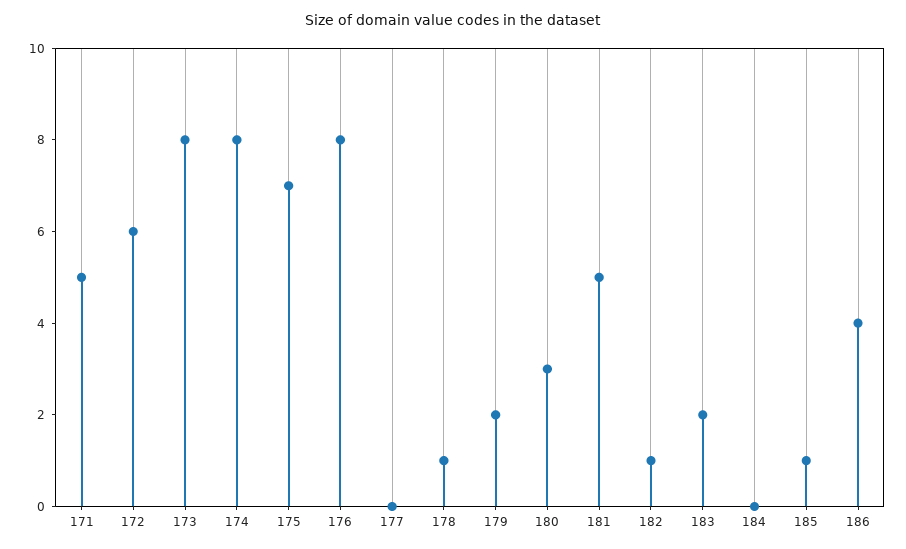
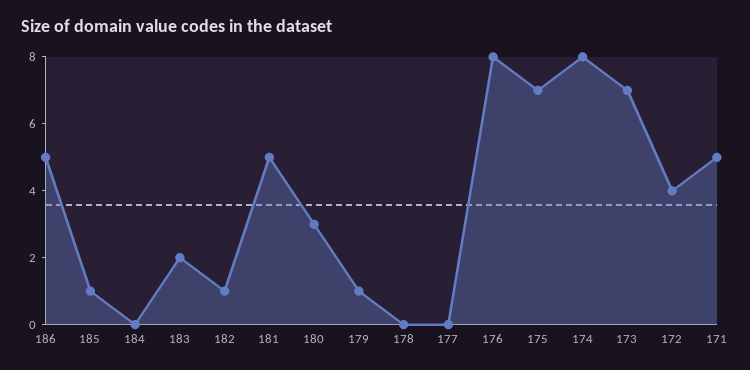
  {
    "171": 5,
-   "172": 6,
+   "172": 4,
-   "173": 8,
+   "173": 7,
    "174": 8,
    "175": 7,
    "176": 8,
    "177": 0,
-   "178": 1,
+   "178": 0,
-   "179": 2,
+   "179": 1,
    "180": 3,
    "181": 5,
    "182": 1,
    "183": 2,
    "184": 0,
    "185": 1,
-   "186": 4
+   "186": 5
  }

